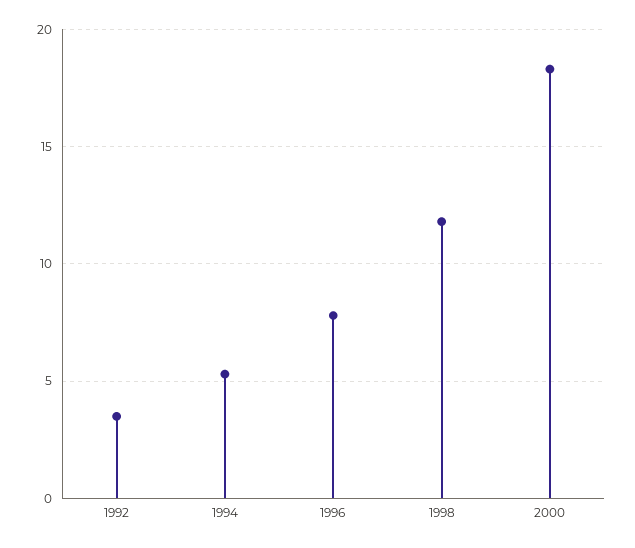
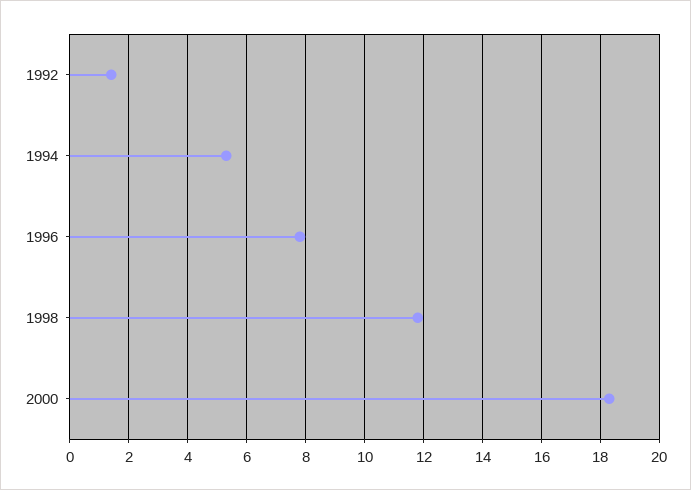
  {
-   "1992": 3.5,
+   "1992": 1.5,
    "1994": 5.5,
    "1996": 8,
    "1998": 12,
    "2000": 18.5
  }

